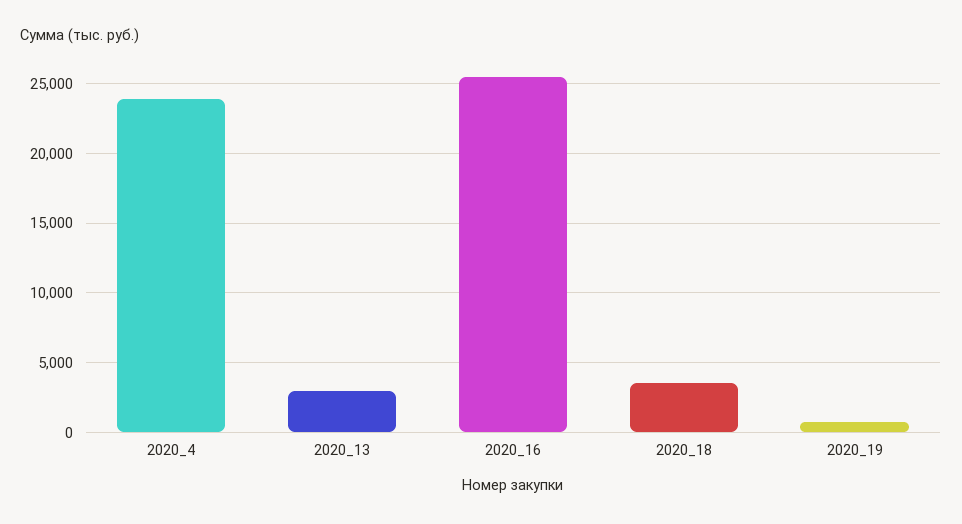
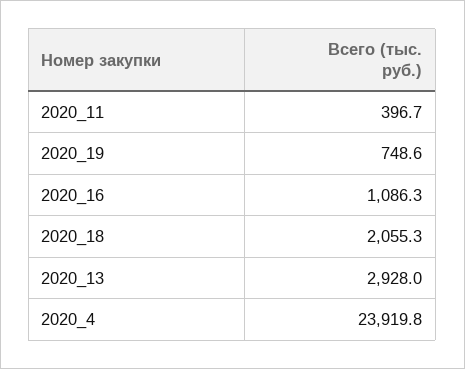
  {
    "2020_4": 23919.8,
    "2020_13": 2928,
-   "2020_16": 25500,
+   "2020_16": 1086.3,
-   "2020_18": 3500,
+   "2020_18": 2055.3,
-   "2020_19": 748.6
+   "2020_19": 748.6,
+   "2020_11": 396.7
  }

